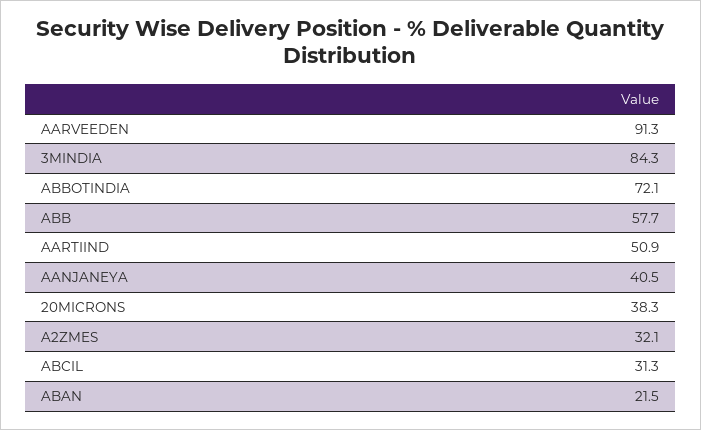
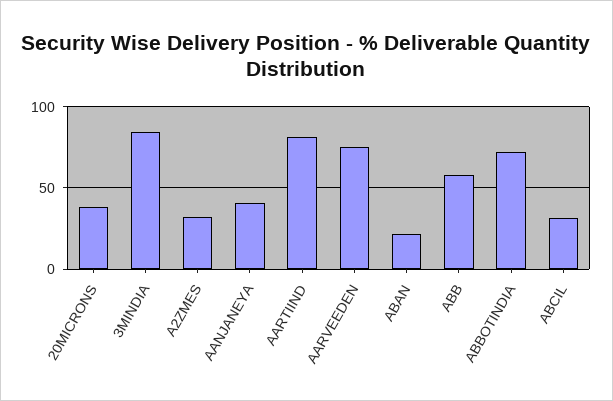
  {
-   "AARVEEDEN": 91.3,
+   "AARVEEDEN": 75,
    "3MINDIA": 84.3,
    "ABBOTINDIA": 72.1,
    "ABB": 57.7,
-   "AARTIIND": 50.9,
+   "AARTIIND": 80,
    "AANJANEYA": 40.5,
    "20MICRONS": 38.3,
    "A2ZMES": 32.1,
    "ABCIL": 31.3,
    "ABAN": 21.5
  }

